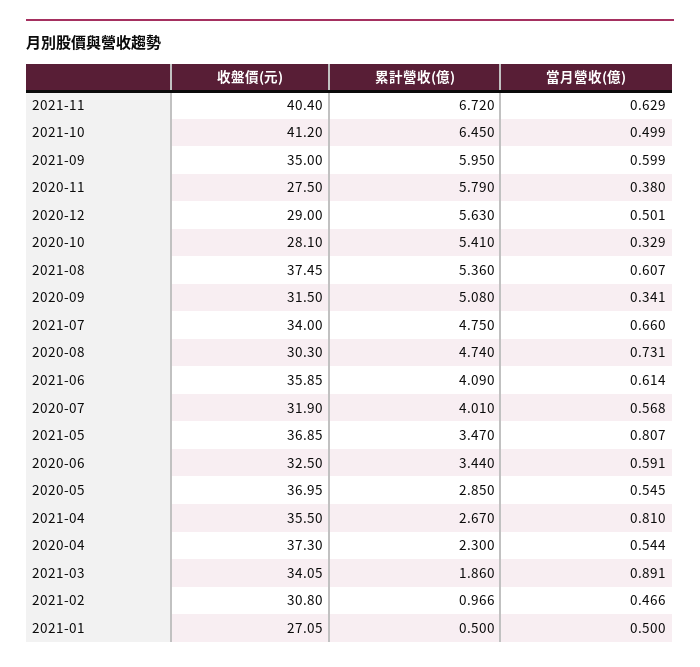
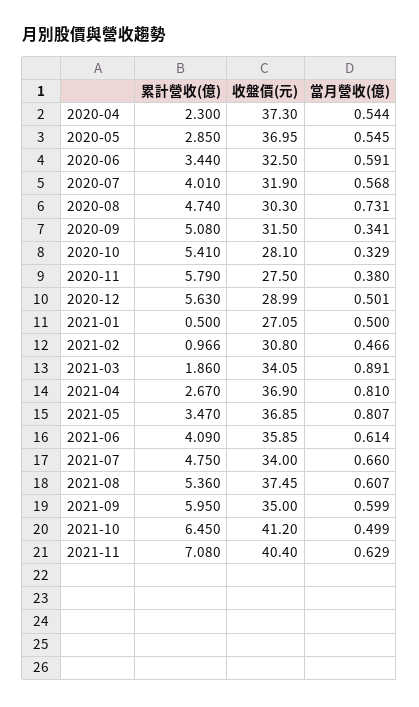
  {
    "收盤價(元)": {
      "2021-11": 40.4,
      "2021-10": 41.2,
      "2021-09": 35,
      "2020-11": 27.5,
-     "2020-12": 29,
+     "2020-12": 28.99,
      "2020-10": 28.1,
      "2021-08": 37.45,
      "2020-09": 31.5,
      "2021-07": 34,
      "2020-08": 30.3,
      "2021-06": 35.85,
      "2020-07": 31.9,
      "2021-05": 36.85,
      "2020-06": 32.5,
      "2020-05": 36.95,
-     "2021-04": 35.5,
+     "2021-04": 36.9,
      "2020-04": 37.3,
      "2021-03": 34.05,
      "2021-02": 30.8,
      "2021-01": 27.05
    },
    "累計營收(億)": {
-     "2021-11": 6.72,
+     "2021-11": 7.08,
      "2021-10": 6.45,
      "2021-09": 5.95,
      "2020-11": 5.79,
      "2020-12": 5.63,
      "2020-10": 5.41,
      "2021-08": 5.36,
      "2020-09": 5.08,
      "2021-07": 4.75,
      "2020-08": 4.74,
      "2021-06": 4.09,
      "2020-07": 4.01,
      "2021-05": 3.47,
      "2020-06": 3.44,
      "2020-05": 2.85,
      "2021-04": 2.67,
      "2020-04": 2.3,
      "2021-03": 1.86,
      "2021-02": 0.966,
      "2021-01": 0.5
    },
    "當月營收(億)": {
      "2021-11": 0.629,
      "2021-10": 0.499,
      "2021-09": 0.599,
      "2020-11": 0.38,
      "2020-12": 0.501,
      "2020-10": 0.329,
      "2021-08": 0.607,
      "2020-09": 0.341,
      "2021-07": 0.66,
      "2020-08": 0.731,
      "2021-06": 0.614,
      "2020-07": 0.568,
      "2021-05": 0.807,
      "2020-06": 0.591,
      "2020-05": 0.545,
      "2021-04": 0.81,
      "2020-04": 0.544,
      "2021-03": 0.891,
      "2021-02": 0.466,
      "2021-01": 0.5
    }
  }

